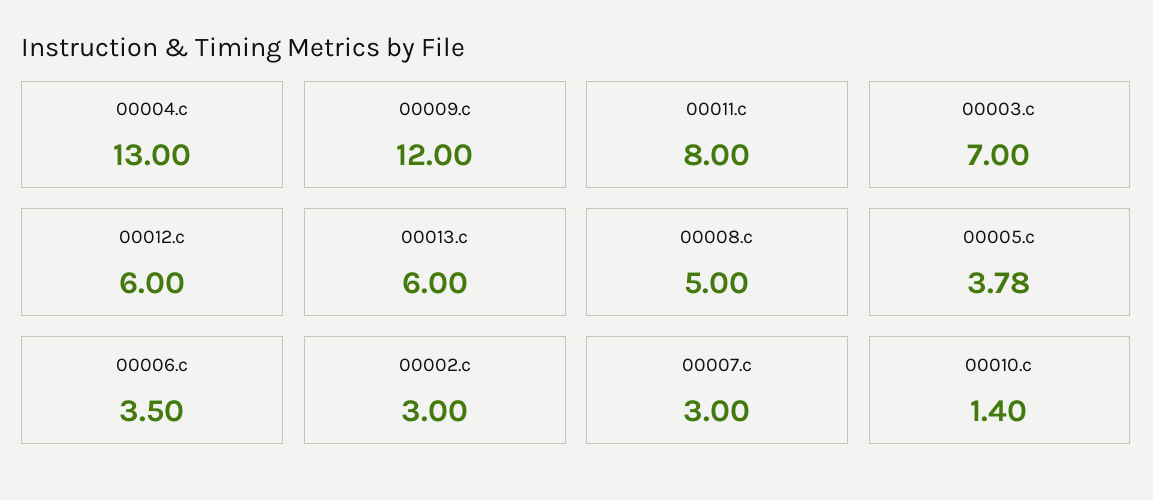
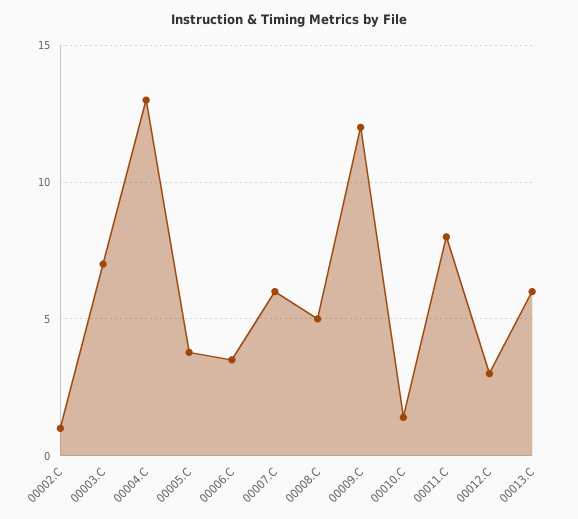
  {
    "00004.c": 13,
    "00009.c": 12,
    "00011.c": 8,
    "00003.c": 7,
-   "00012.c": 6,
+   "00012.c": 3,
    "00013.c": 6,
    "00008.c": 5,
    "00005.c": 3.78,
    "00006.c": 3.5,
-   "00002.c": 3,
+   "00002.c": 1,
-   "00007.c": 3,
+   "00007.c": 6,
    "00010.c": 1.4
  }

